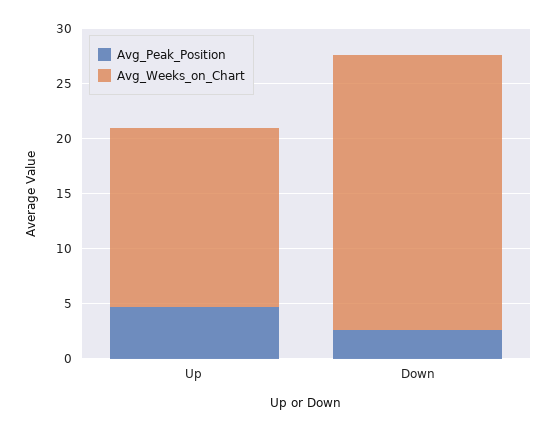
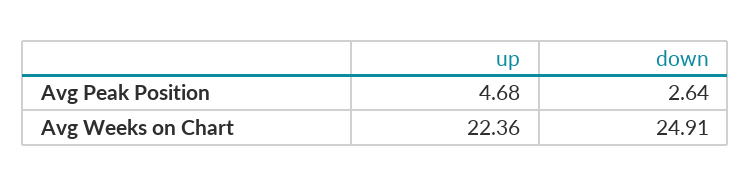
  {
    "Avg_Peak_Position": {
      "Up": 4.68,
      "Down": 2.64
    },
    "Avg_Weeks_on_Chart": {
-     "Up": 16,
+     "Up": 22.36,
      "Down": 24.91
    }
  }

